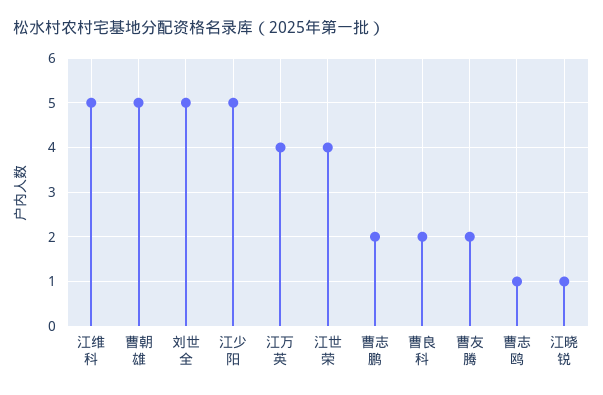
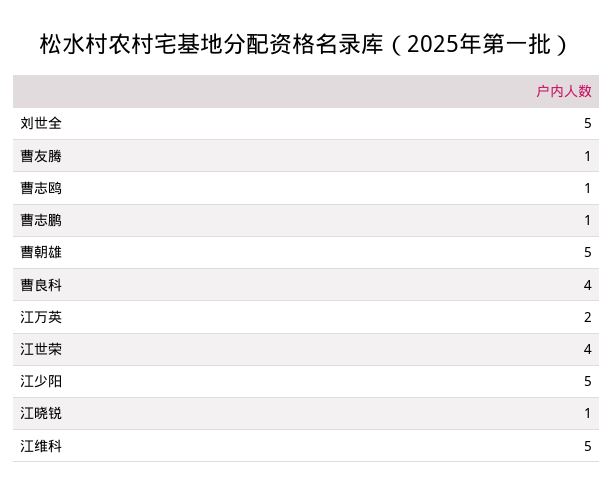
  {
    "江维科": 5,
    "曹朝雄": 5,
    "刘世全": 5,
    "江少阳": 5,
-   "江万英": 4,
+   "江万英": 2,
    "江世荣": 4,
-   "曹志鹏": 2,
+   "曹志鹏": 1,
-   "曹良科": 2,
+   "曹良科": 4,
-   "曹友腾": 2,
+   "曹友腾": 1,
    "曹志鸥": 1,
    "江晓锐": 1
  }

